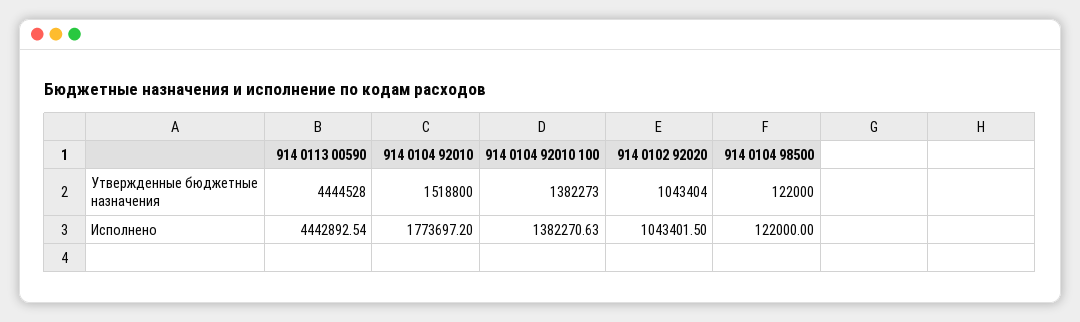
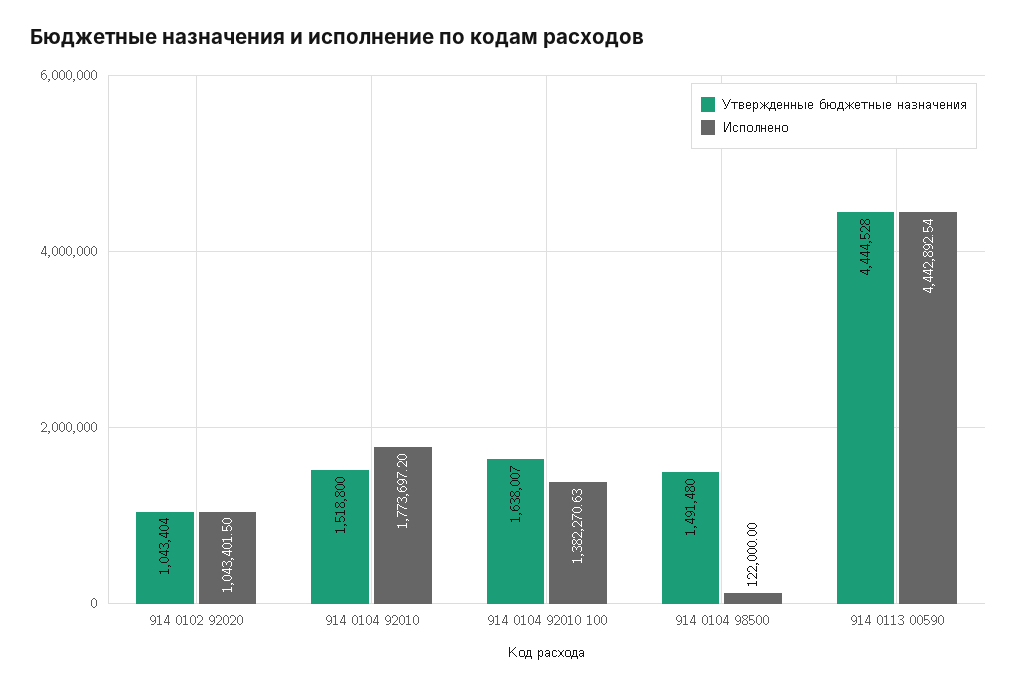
  {
    "Утвержденные бюджетные назначения": {
      "914 0113 00590": 4444528,
      "914 0104 92010": 1518800,
-     "914 0104 92010 100": 1382273,
+     "914 0104 92010 100": 1638007,
      "914 0102 92020": 1043404,
-     "914 0104 98500": 122000
+     "914 0104 98500": 1491480
    },
    "Исполнено": {
      "914 0113 00590": 4442892.54,
      "914 0104 92010": 1773697.2,
      "914 0104 92010 100": 1382270.63,
      "914 0102 92020": 1043401.5,
      "914 0104 98500": 122000
    }
  }

